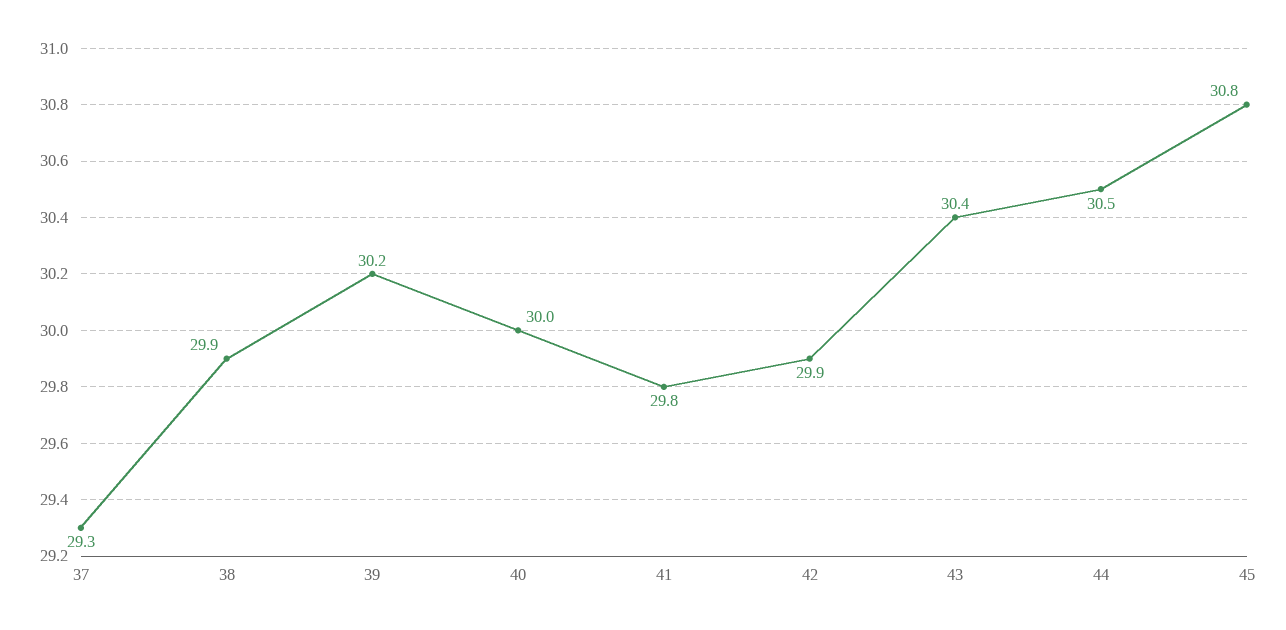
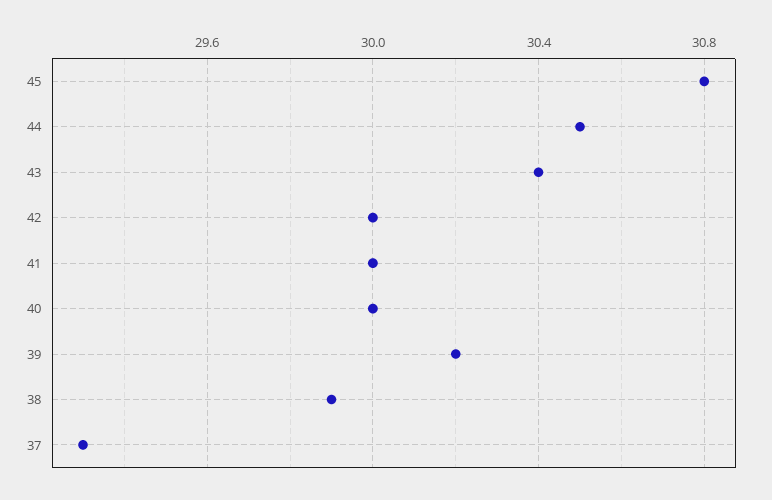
  {
    "37": 29.3,
    "38": 29.9,
    "39": 30.2,
    "40": 30,
-   "41": 29.8,
+   "41": 30,
-   "42": 29.9,
+   "42": 30,
    "43": 30.4,
    "44": 30.5,
    "45": 30.8
  }

